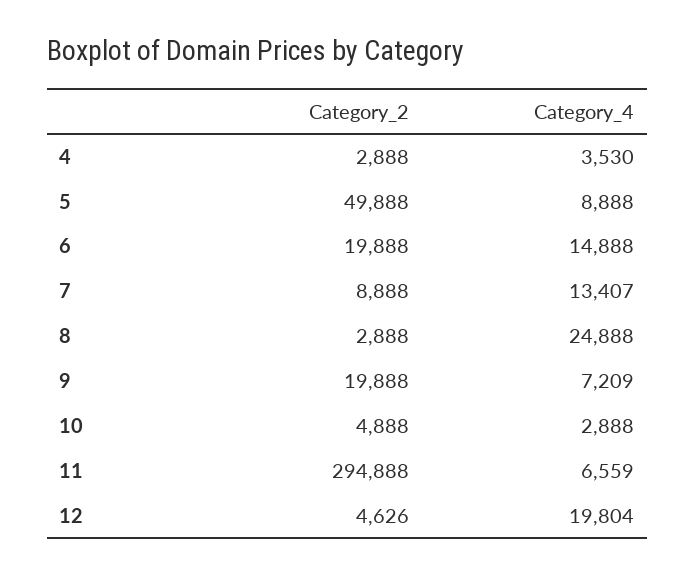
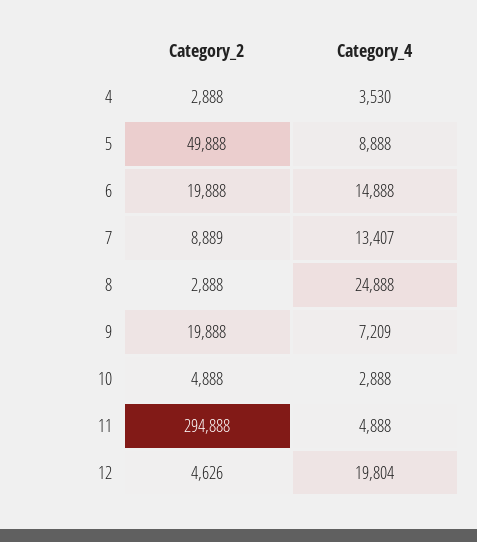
  {
    "Category_2": {
      "4": 2888,
      "5": 49888,
      "6": 19888,
-     "7": 8888,
+     "7": 8889,
      "8": 2888,
      "9": 19888,
      "10": 4888,
      "11": 294888,
      "12": 4626
    },
    "Category_4": {
      "4": 3530,
      "5": 8888,
      "6": 14888,
      "7": 13407,
      "8": 24888,
      "9": 7209,
      "10": 2888,
-     "11": 6559,
+     "11": 4888,
      "12": 19804
    }
  }

